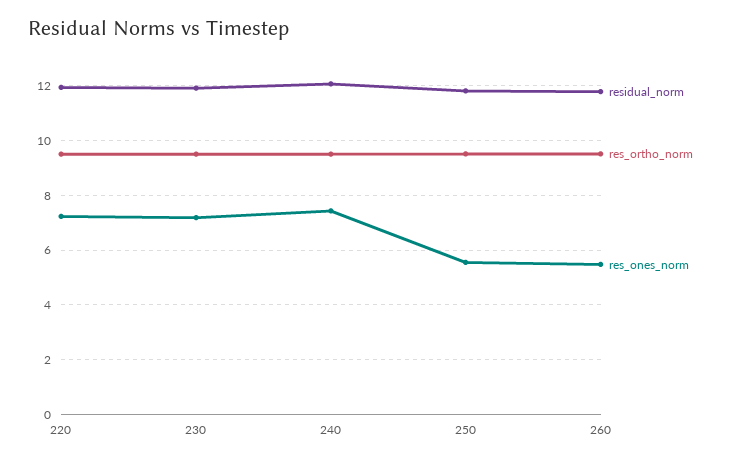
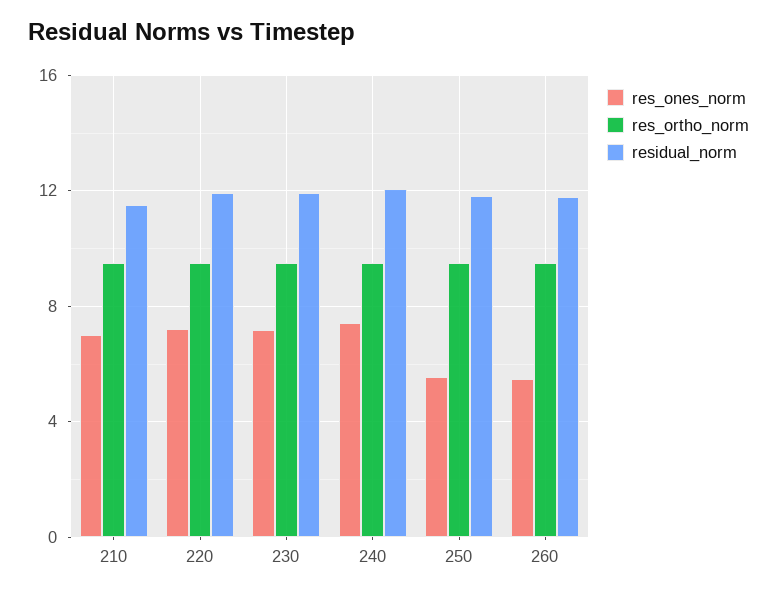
  {
    "residual_norm": {
      "220": 12,
      "230": 12,
      "240": 12,
      "250": 11.75,
-     "260": 11.75
+     "260": 11.75,
+     "210": 11.5
    },
    "res_ortho_norm": {
      "220": 9.5,
      "230": 9.5,
      "240": 9.5,
      "250": 9.5,
-     "260": 9.5
+     "260": 9.5,
+     "210": 9.5
    },
    "res_ones_norm": {
      "220": 7.25,
      "230": 7.25,
      "240": 7.5,
      "250": 5.5,
-     "260": 5.5
+     "260": 5.5,
+     "210": 7
    }
  }

